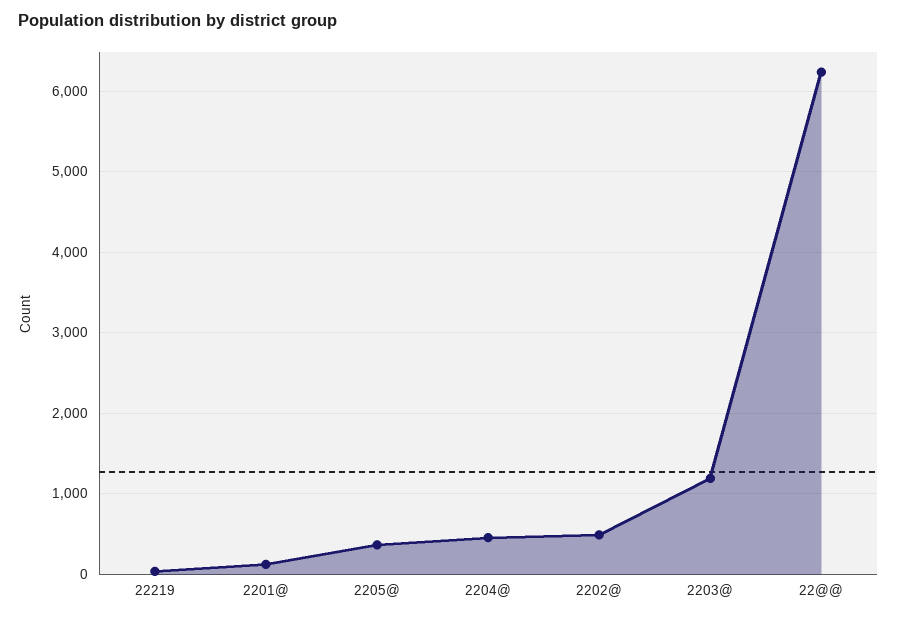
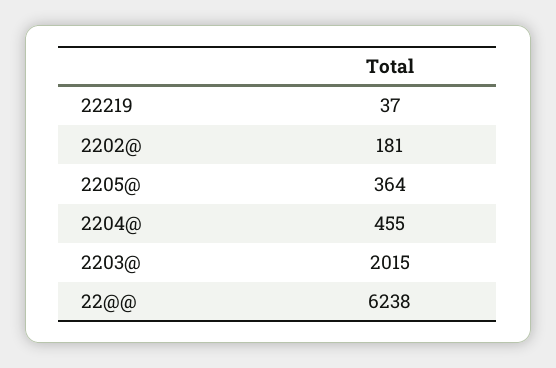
  {
    "22219": 37,
-   "2201@": 100,
    "2205@": 364,
    "2204@": 455,
-   "2202@": 500,
+   "2202@": 181,
-   "2203@": 1200,
+   "2203@": 2015,
    "22@@": 6238
  }

